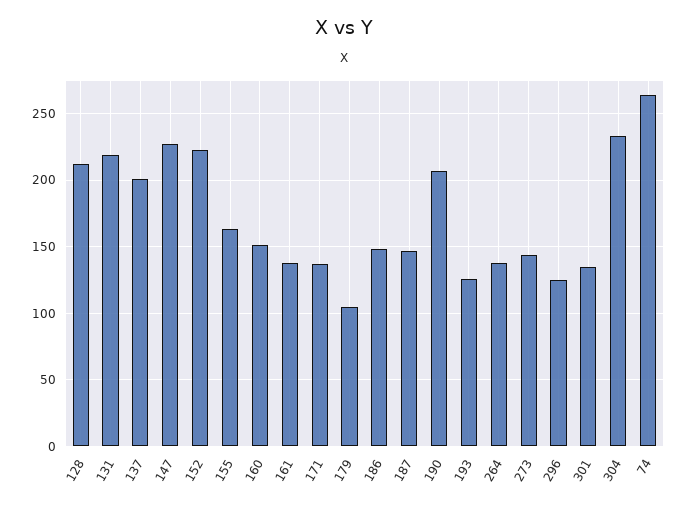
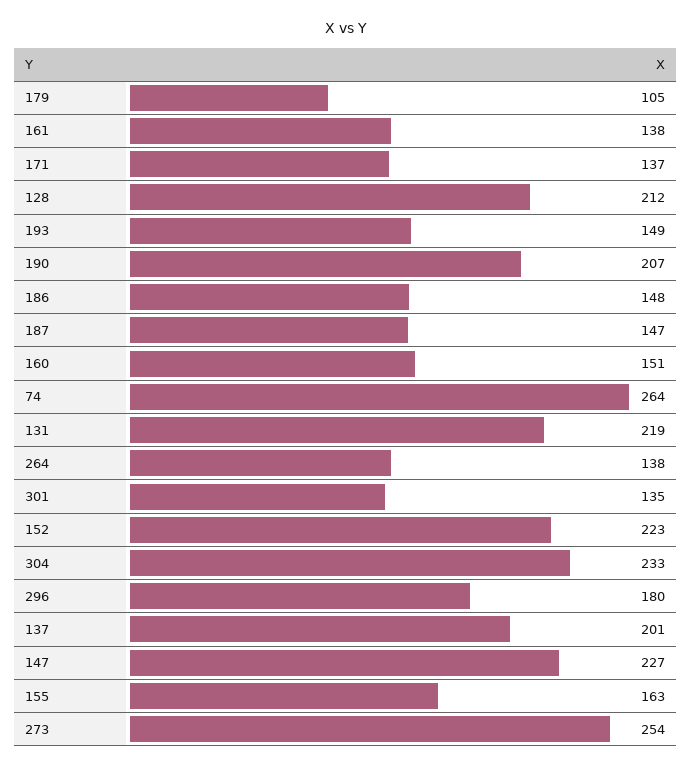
  {
    "128": 212,
    "131": 219,
    "137": 201,
    "147": 227,
    "152": 223,
    "155": 163,
    "160": 151,
    "161": 138,
    "171": 137,
    "179": 105,
    "186": 148,
    "187": 147,
    "190": 207,
-   "193": 125,
+   "193": 149,
    "264": 138,
-   "273": 145,
+   "273": 254,
-   "296": 125,
+   "296": 180,
    "301": 135,
    "304": 233,
    "74": 264
  }

